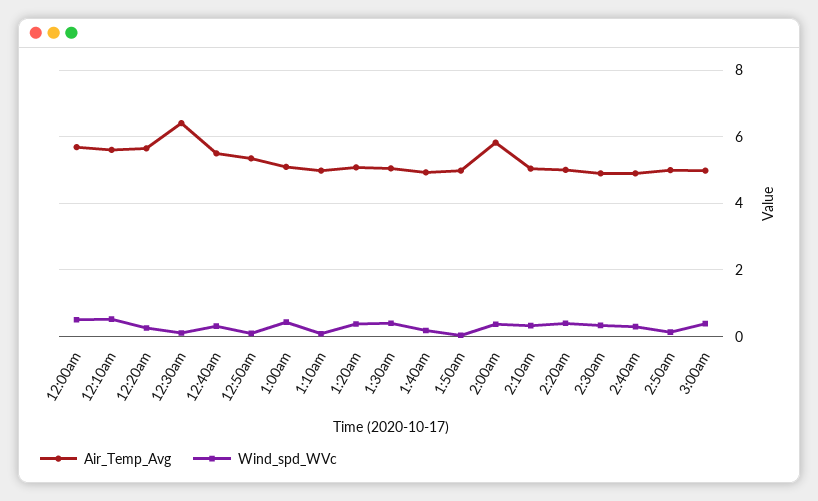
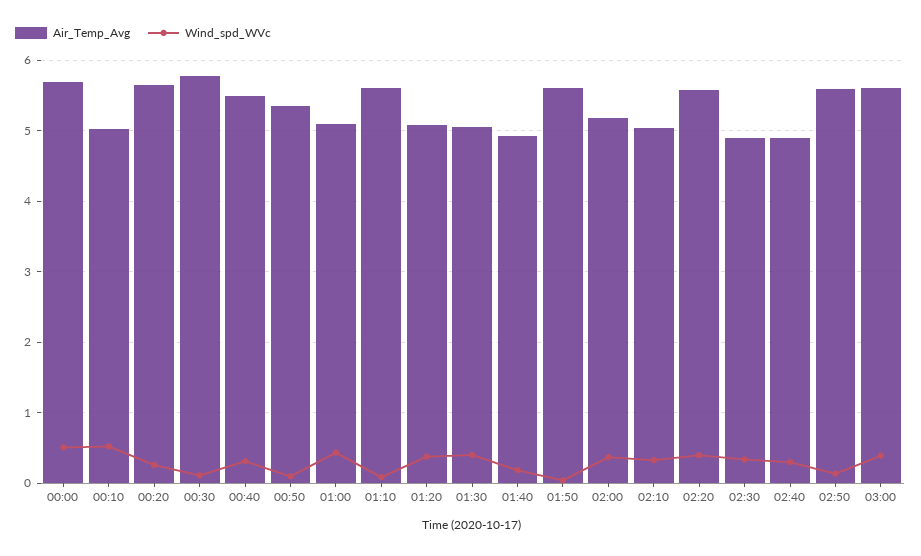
  {
    "Air_Temp_Avg": {
      "12:00am": 5.7,
-     "12:10am": 5.6,
+     "12:10am": 5,
      "12:20am": 5.6,
-     "12:30am": 6.4,
+     "12:30am": 5.8,
      "12:40am": 5.5,
      "12:50am": 5.4,
      "1:00am": 5.1,
-     "1:10am": 5,
+     "1:10am": 5.6,
      "1:20am": 5.1,
      "1:30am": 5.1,
      "1:40am": 4.9,
-     "1:50am": 5,
+     "1:50am": 5.6,
-     "2:00am": 5.8,
+     "2:00am": 5.2,
      "2:10am": 5,
-     "2:20am": 5,
+     "2:20am": 5.6,
      "2:30am": 4.9,
      "2:40am": 4.9,
-     "2:50am": 5,
+     "2:50am": 5.6,
-     "3:00am": 5
+     "3:00am": 5.6
    },
    "Wind_spd_WVc": {
      "12:00am": 0.5,
      "12:10am": 0.5,
      "12:20am": 0.3,
      "12:30am": 0.1,
      "12:40am": 0.3,
      "12:50am": 0.1,
      "1:00am": 0.4,
      "1:10am": 0.1,
      "1:20am": 0.4,
      "1:30am": 0.4,
      "1:40am": 0.2,
      "1:50am": 0,
      "2:00am": 0.4,
      "2:10am": 0.3,
      "2:20am": 0.4,
      "2:30am": 0.3,
      "2:40am": 0.3,
      "2:50am": 0.1,
      "3:00am": 0.4
    }
  }

